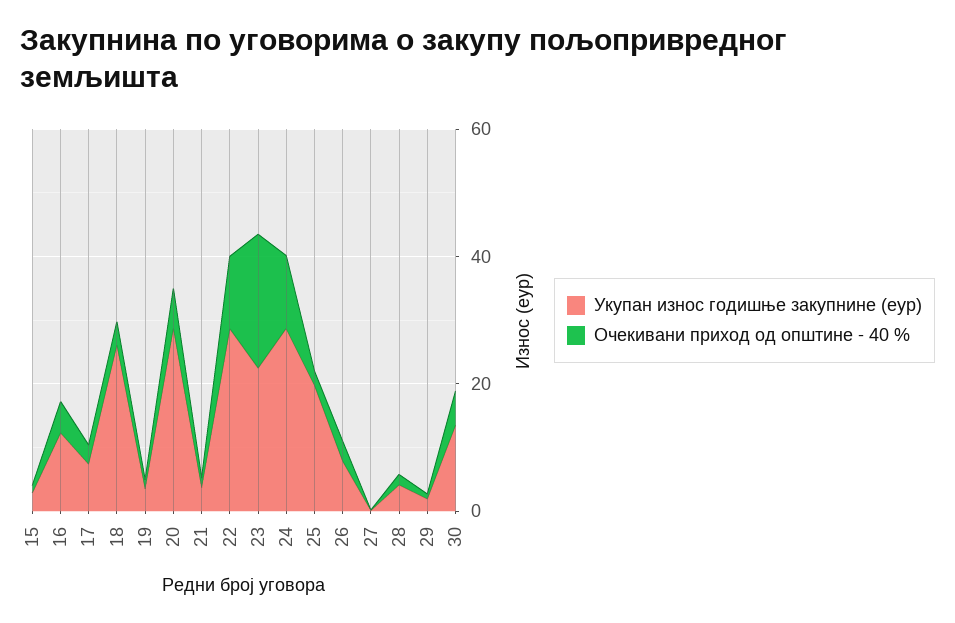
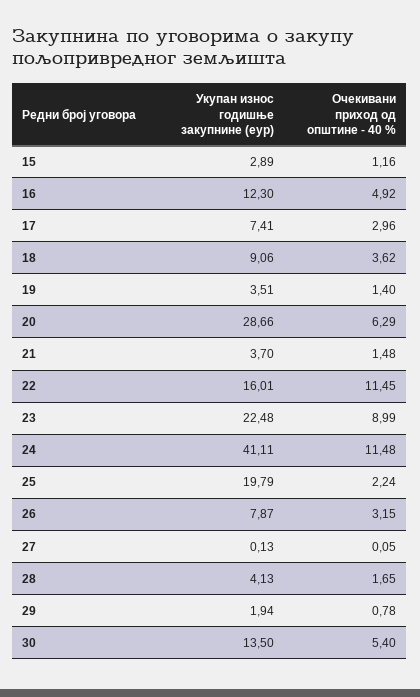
  {
    "Укупан износ годишње закупнине (еур)": {
      "15": 2.89,
      "16": 12.3,
      "17": 7.41,
-     "18": 25,
+     "18": 9.06,
      "19": 3.51,
      "20": 28.66,
      "21": 3.7,
-     "22": 30,
+     "22": 16.01,
      "23": 22.48,
-     "24": 30,
+     "24": 41.11,
      "25": 19.79,
      "26": 7.87,
      "27": 0.13,
      "28": 4.13,
      "29": 1.94,
      "30": 13.5
    },
    "Очекивани приход од општине - 40 %": {
      "15": 1.16,
      "16": 4.92,
      "17": 2.96,
      "18": 3.62,
      "19": 1.4,
      "20": 6.29,
      "21": 1.48,
      "22": 11.45,
-     "23": 20,
+     "23": 8.99,
      "24": 11.48,
      "25": 2.24,
      "26": 3.15,
      "27": 0.05,
      "28": 1.65,
      "29": 0.78,
      "30": 5.4
    }
  }

